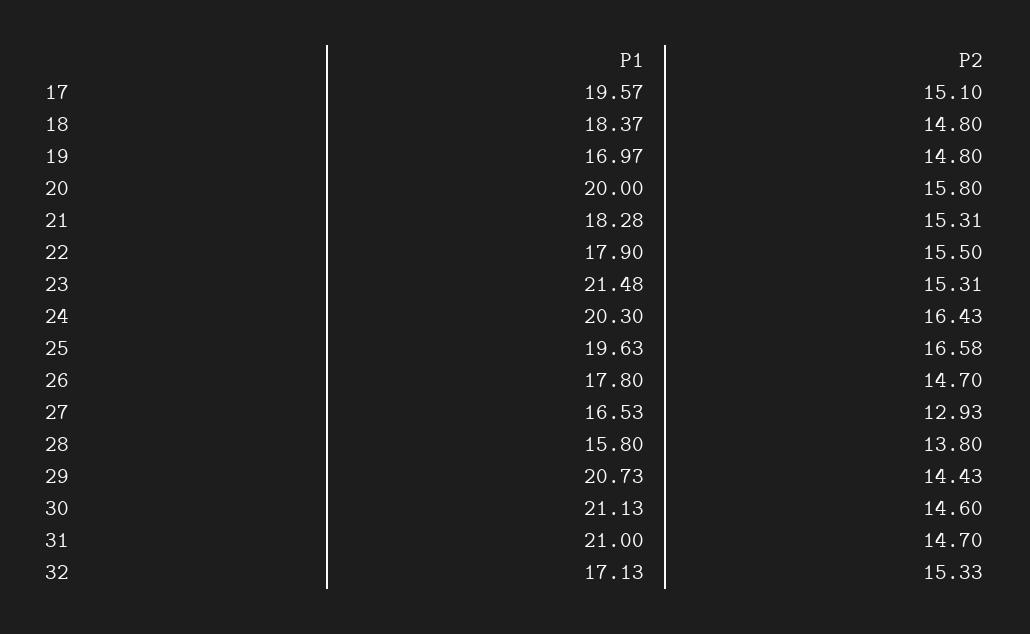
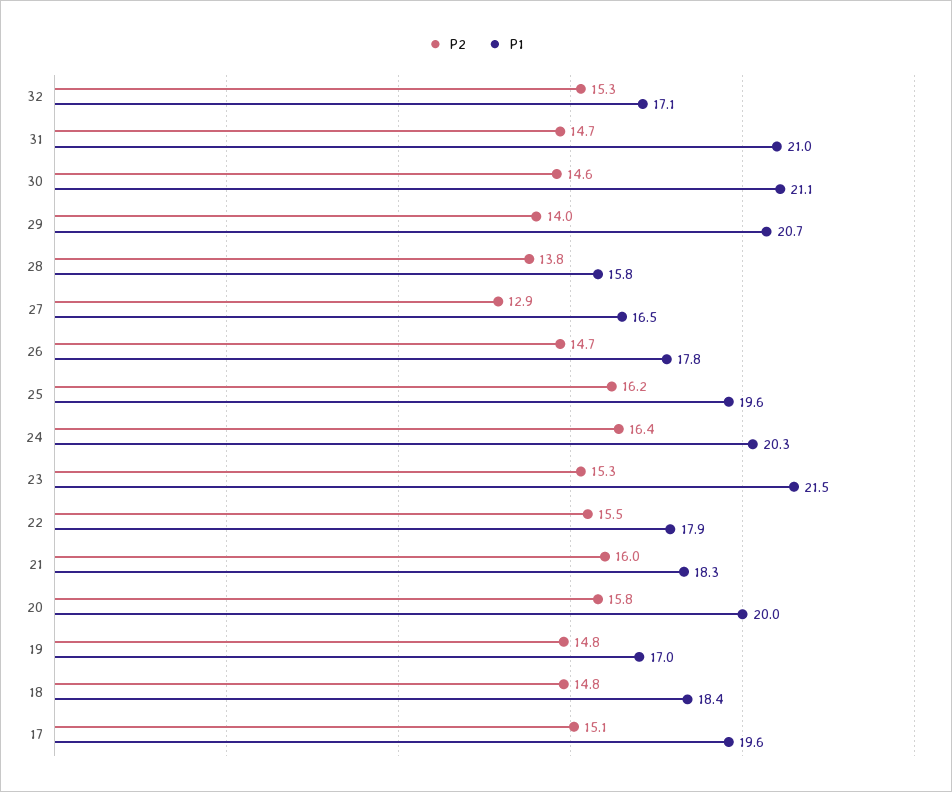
  {
    "P1": {
      "17": 19.57,
      "18": 18.37,
      "19": 16.97,
      "20": 20,
      "21": 18.28,
      "22": 17.9,
      "23": 21.48,
      "24": 20.3,
      "25": 19.63,
      "26": 17.8,
      "27": 16.53,
      "28": 15.8,
      "29": 20.73,
      "30": 21.13,
      "31": 21,
      "32": 17.13
    },
    "P2": {
      "17": 15.1,
      "18": 14.8,
      "19": 14.8,
      "20": 15.8,
-     "21": 15.31,
+     "21": 16,
      "22": 15.5,
      "23": 15.31,
      "24": 16.43,
-     "25": 16.58,
+     "25": 16.2,
      "26": 14.7,
      "27": 12.93,
      "28": 13.8,
-     "29": 14.43,
+     "29": 14,
      "30": 14.6,
      "31": 14.7,
      "32": 15.33
    }
  }

